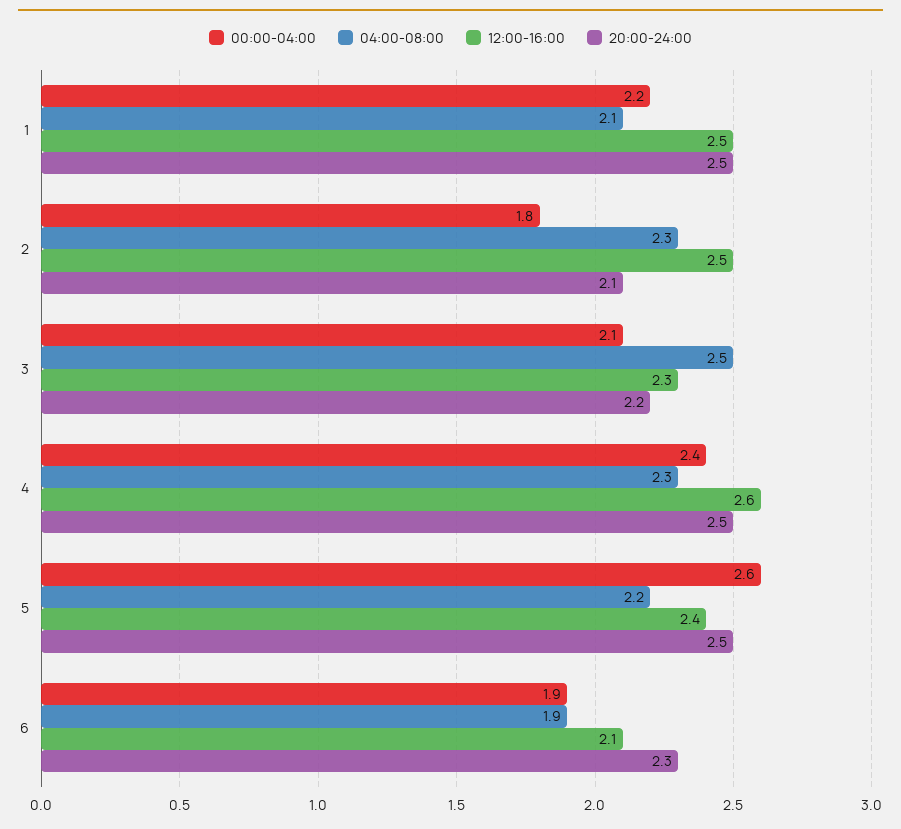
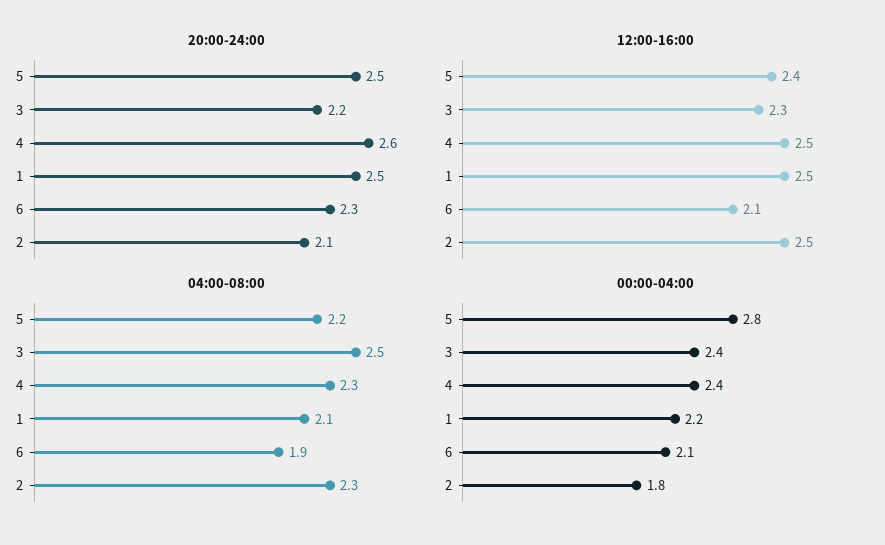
  {
    "00:00-04:00": {
      "1": 2.2,
      "2": 1.8,
-     "3": 2.1,
+     "3": 2.4,
      "4": 2.4,
-     "5": 2.6,
+     "5": 2.8,
-     "6": 1.9
+     "6": 2.1
    },
    "04:00-08:00": {
      "1": 2.1,
      "2": 2.3,
      "3": 2.5,
      "4": 2.3,
      "5": 2.2,
      "6": 1.9
    },
    "12:00-16:00": {
      "1": 2.5,
      "2": 2.5,
      "3": 2.3,
-     "4": 2.6,
+     "4": 2.5,
      "5": 2.4,
      "6": 2.1
    },
    "20:00-24:00": {
      "1": 2.5,
      "2": 2.1,
      "3": 2.2,
-     "4": 2.5,
+     "4": 2.6,
      "5": 2.5,
      "6": 2.3
    }
  }

